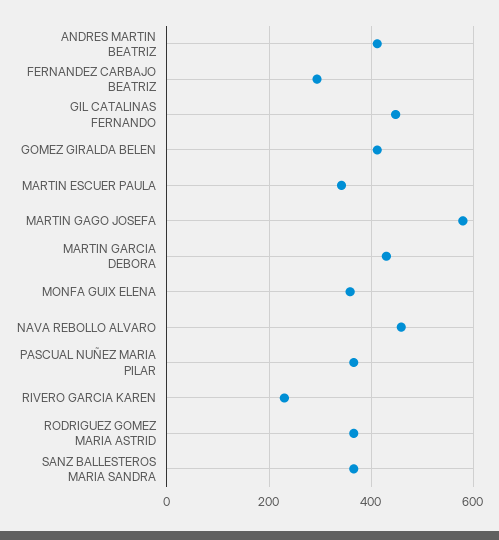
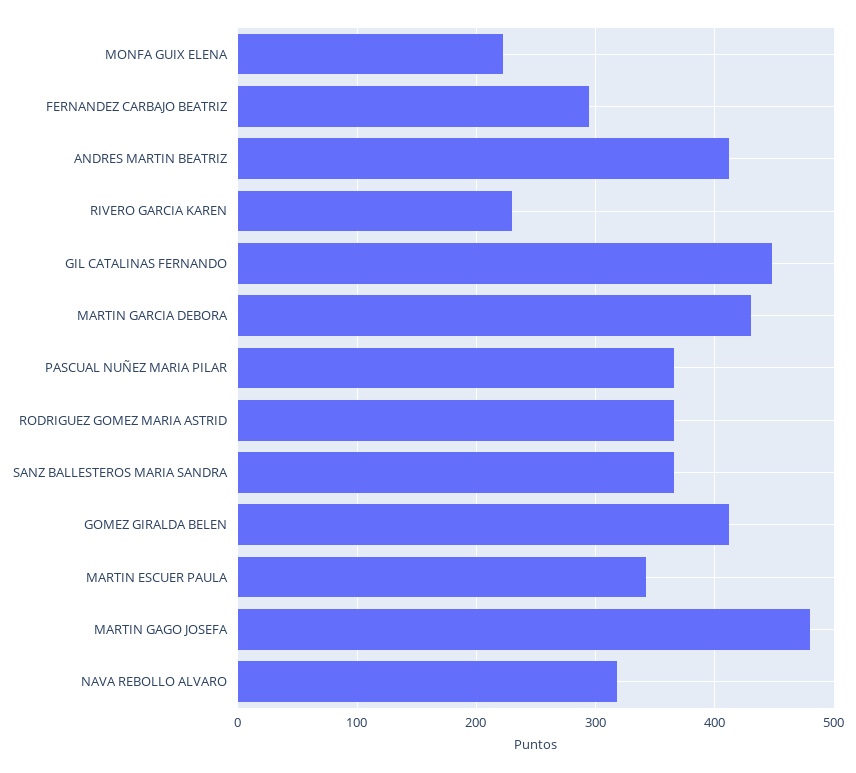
  {
    "ANDRES MARTIN BEATRIZ": 410,
    "FERNANDEZ CARBAJO BEATRIZ": 290,
    "GIL CATALINAS FERNANDO": 450,
    "GOMEZ GIRALDA BELEN": 410,
    "MARTIN ESCUER PAULA": 340,
-   "MARTIN GAGO JOSEFA": 580,
+   "MARTIN GAGO JOSEFA": 480,
    "MARTIN GARCIA DEBORA": 430,
-   "MONFA GUIX ELENA": 360,
+   "MONFA GUIX ELENA": 220,
-   "NAVA REBOLLO ALVARO": 460,
+   "NAVA REBOLLO ALVARO": 320,
    "PASCUAL NUÑEZ MARIA PILAR": 370,
    "RIVERO GARCIA KAREN": 230,
    "RODRIGUEZ GOMEZ MARIA ASTRID": 370,
    "SANZ BALLESTEROS MARIA SANDRA": 370
  }

